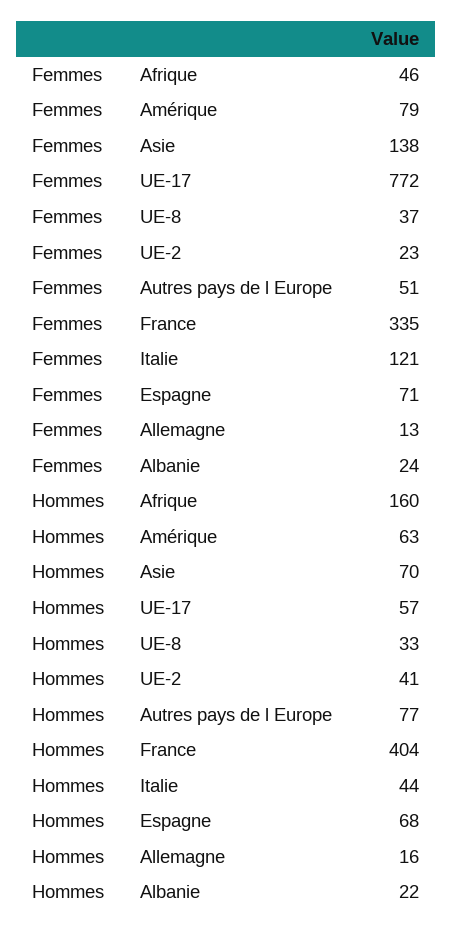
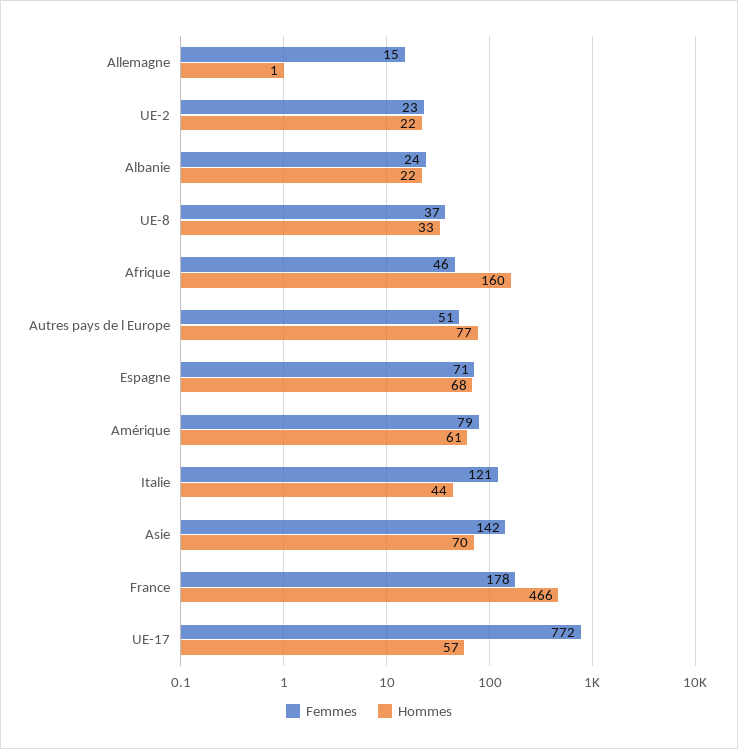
  {
    "Femmes": {
      "Afrique": 46,
      "Amérique": 79,
-     "Asie": 138,
+     "Asie": 142,
      "UE-17": 772,
      "UE-8": 37,
      "UE-2": 23,
      "Autres pays de l Europe": 51,
-     "France": 335,
+     "France": 178,
      "Italie": 121,
      "Espagne": 71,
-     "Allemagne": 13,
+     "Allemagne": 15,
      "Albanie": 24
    },
    "Hommes": {
      "Afrique": 160,
-     "Amérique": 63,
+     "Amérique": 61,
      "Asie": 70,
      "UE-17": 57,
      "UE-8": 33,
-     "UE-2": 41,
+     "UE-2": 22,
      "Autres pays de l Europe": 77,
-     "France": 404,
+     "France": 466,
      "Italie": 44,
      "Espagne": 68,
-     "Allemagne": 16,
+     "Allemagne": 1,
      "Albanie": 22
    }
  }

